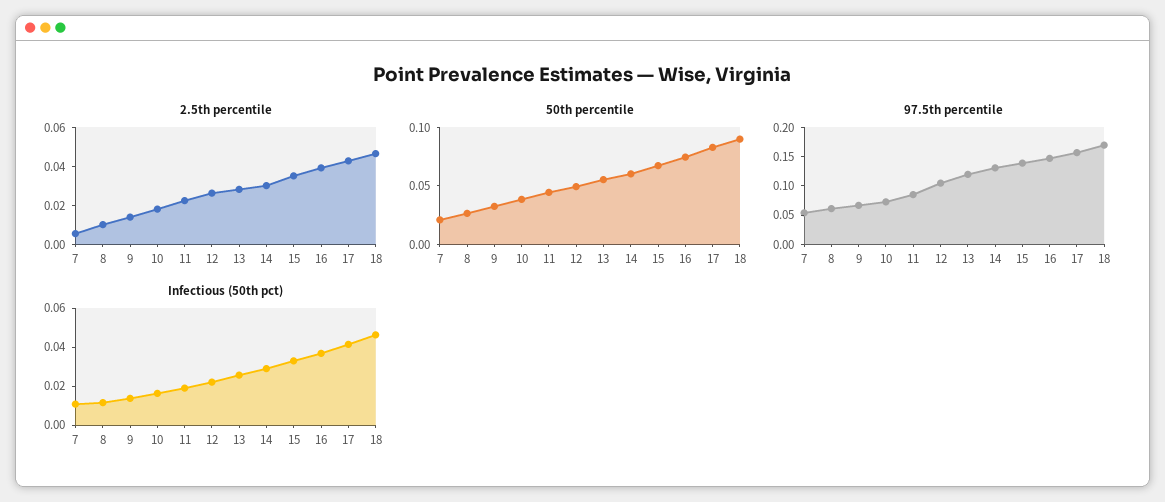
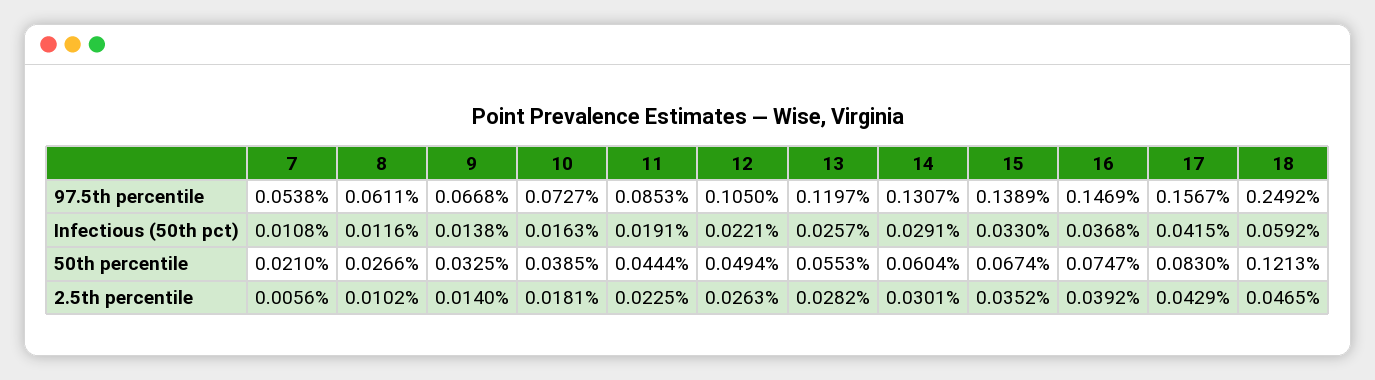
  {
    "2.5th percentile": {
      "7": 0.0056,
      "8": 0.0102,
      "9": 0.014,
      "10": 0.0181,
      "11": 0.0225,
      "12": 0.0263,
      "13": 0.0282,
      "14": 0.0301,
      "15": 0.0352,
      "16": 0.0392,
      "17": 0.0429,
      "18": 0.0465
    },
    "50th percentile": {
      "7": 0.021,
      "8": 0.0266,
      "9": 0.0325,
      "10": 0.0385,
      "11": 0.0444,
      "12": 0.0494,
      "13": 0.0553,
      "14": 0.0604,
      "15": 0.0674,
      "16": 0.0747,
      "17": 0.083,
-     "18": 0.09
+     "18": 0.1213
    },
    "97.5th percentile": {
      "7": 0.0538,
      "8": 0.0611,
      "9": 0.0668,
      "10": 0.0727,
      "11": 0.0853,
      "12": 0.105,
      "13": 0.1197,
      "14": 0.1307,
      "15": 0.1389,
      "16": 0.1469,
      "17": 0.1567,
-     "18": 0.175
+     "18": 0.2492
    },
    "Infectious (50th pct)": {
      "7": 0.0108,
      "8": 0.0116,
      "9": 0.0138,
      "10": 0.0163,
      "11": 0.0191,
      "12": 0.0221,
      "13": 0.0257,
      "14": 0.0291,
      "15": 0.033,
      "16": 0.0368,
      "17": 0.0415,
-     "18": 0.045
+     "18": 0.0592
    }
  }

